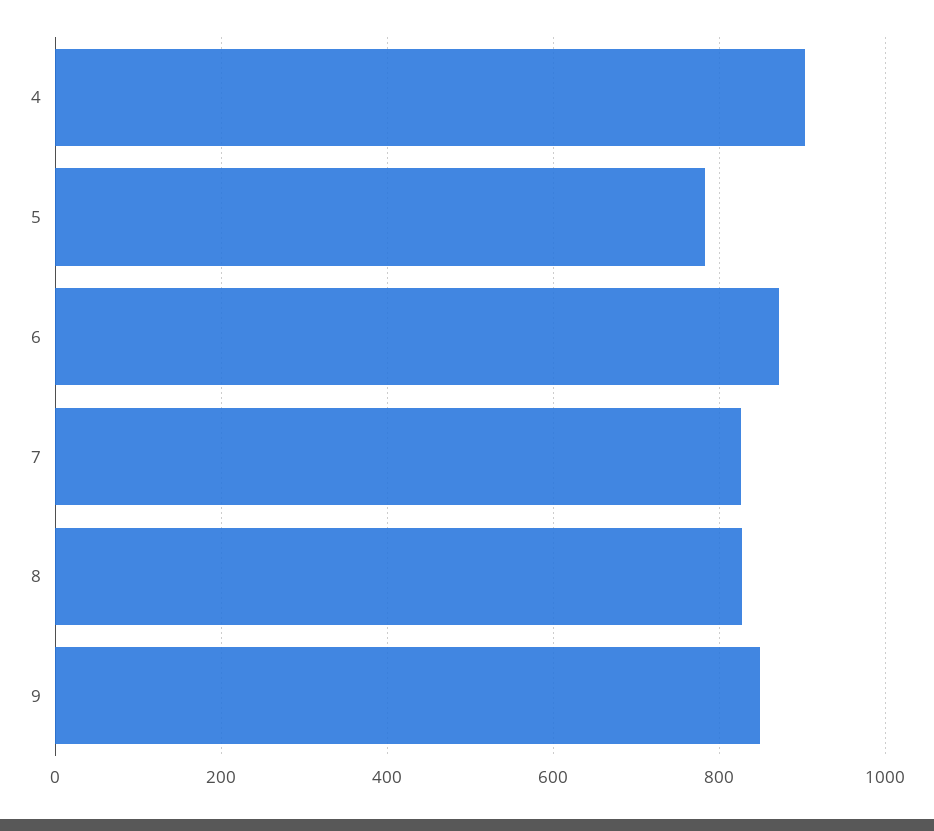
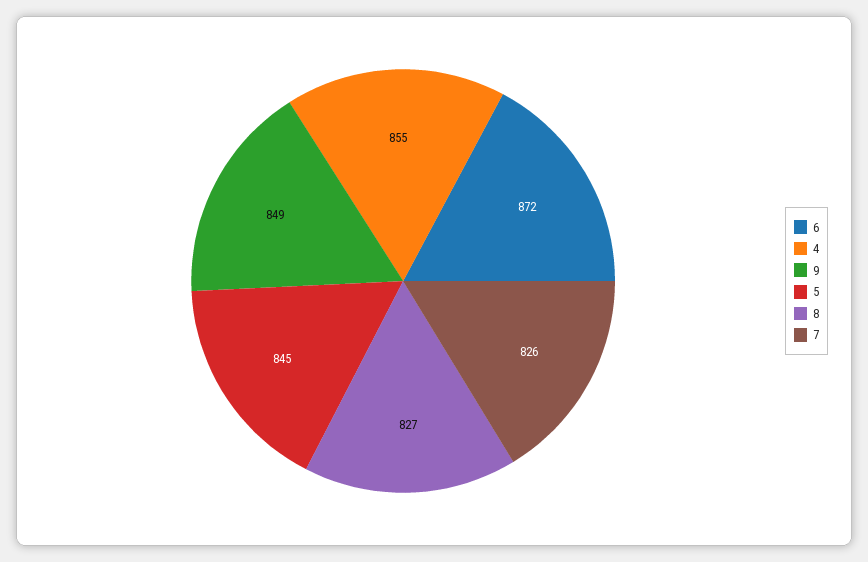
  {
-   "4": 900,
+   "4": 855,
-   "5": 780,
+   "5": 845,
    "6": 872,
    "7": 826,
    "8": 827,
    "9": 849
  }

